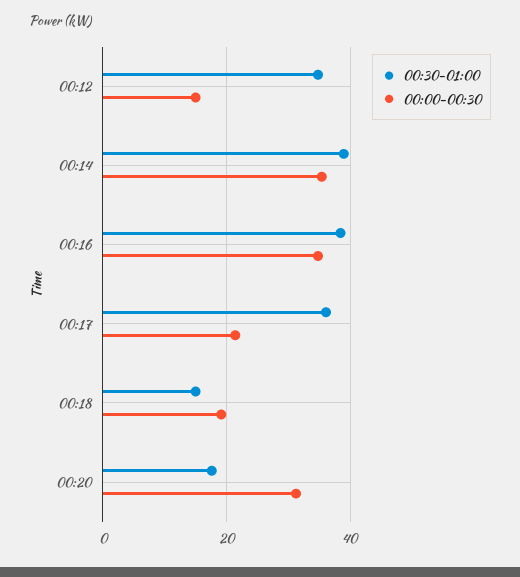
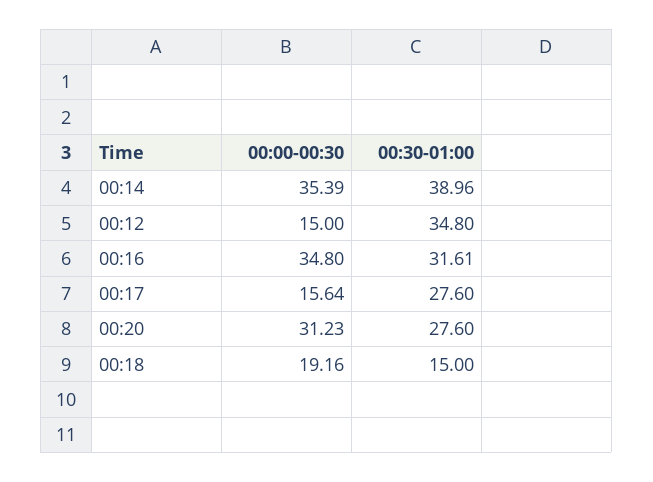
  {
    "00:30-01:00": {
      "00:12": 34.8,
      "00:14": 38.96,
-     "00:16": 38,
+     "00:16": 31.61,
-     "00:17": 36,
+     "00:17": 27.6,
      "00:18": 15,
-     "00:20": 18
+     "00:20": 27.6
    },
    "00:00-00:30": {
      "00:12": 15,
      "00:14": 35.39,
      "00:16": 34.8,
-     "00:17": 22,
+     "00:17": 15.64,
      "00:18": 19.16,
      "00:20": 31.23
    }
  }

